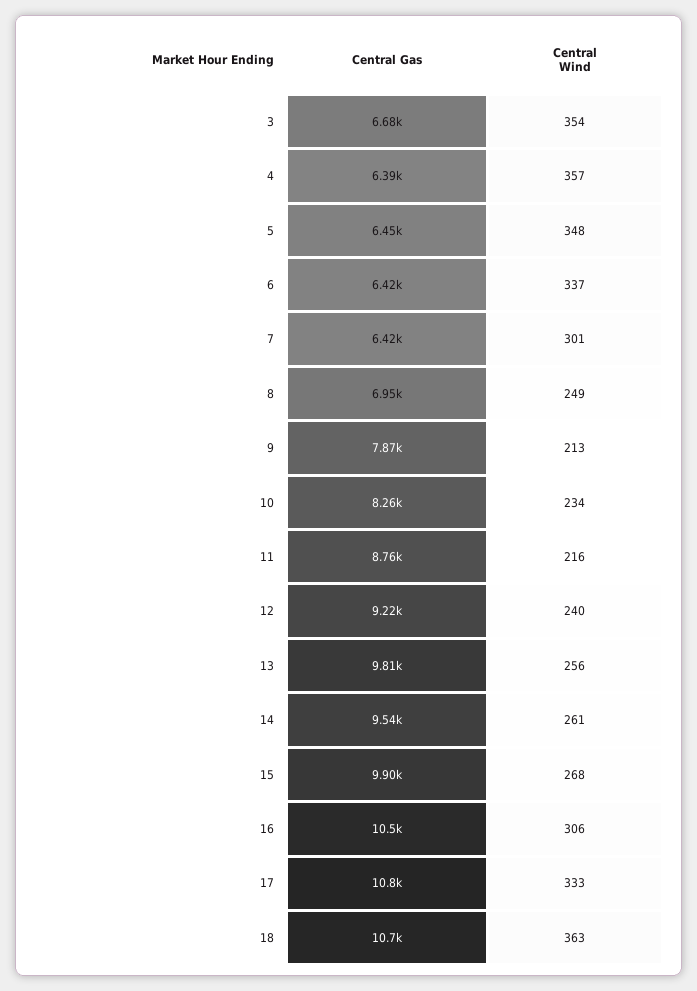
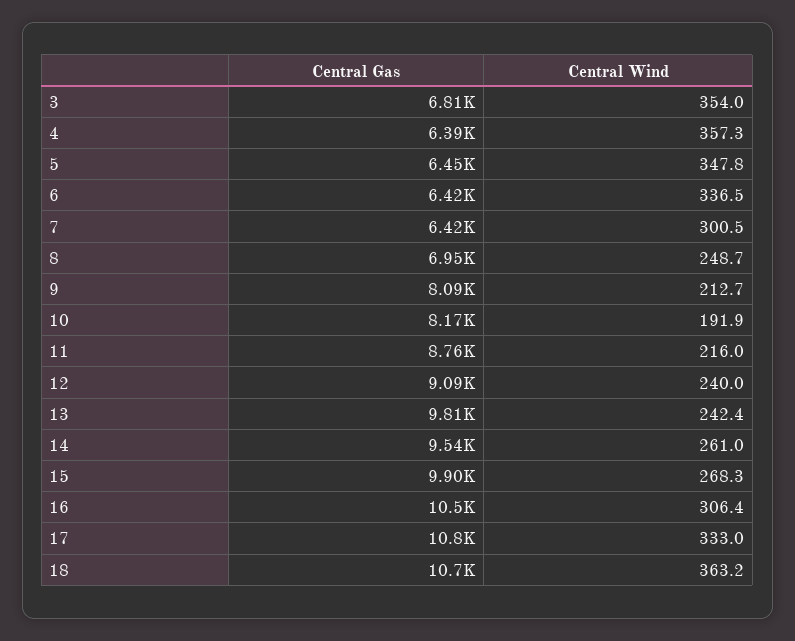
  {
    "Central Gas": {
-     "3": 6680,
+     "3": 6810,
      "4": 6390,
      "5": 6450,
      "6": 6420,
      "7": 6420,
      "8": 6950,
-     "9": 7870,
+     "9": 8090,
-     "10": 8260,
+     "10": 8170,
      "11": 8760,
-     "12": 9220,
+     "12": 9090,
      "13": 9810,
      "14": 9540,
      "15": 9900,
      "16": 10500,
      "17": 10800,
      "18": 10700
    },
    "Central Wind": {
      "3": 354,
      "4": 357.3,
      "5": 347.8,
      "6": 336.5,
      "7": 300.5,
      "8": 248.7,
      "9": 212.7,
-     "10": 234,
+     "10": 191.9,
      "11": 216,
      "12": 240,
-     "13": 256,
+     "13": 242.4,
      "14": 261,
      "15": 268.3,
      "16": 306.4,
      "17": 333,
      "18": 363.2
    }
  }

